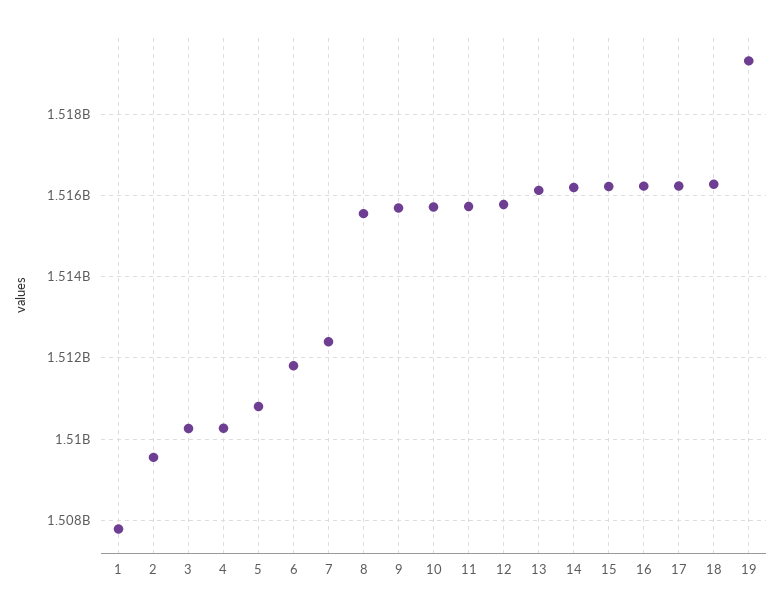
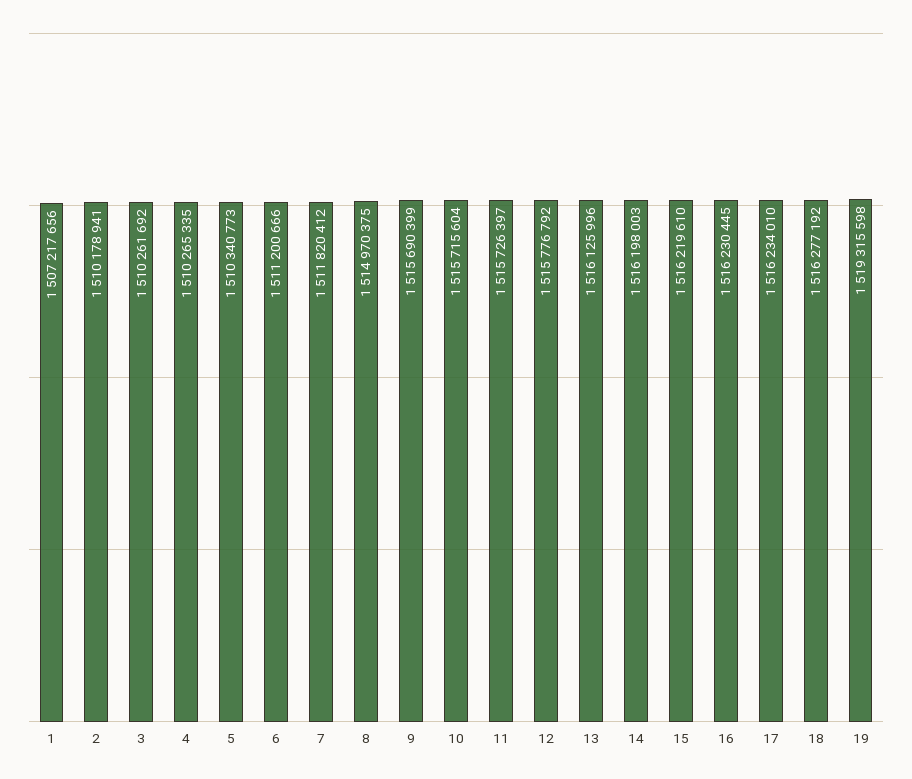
  {
-   "1": 1507800000,
+   "1": 1507217656,
-   "2": 1509600000,
+   "2": 1510178941,
    "3": 1510261692,
    "4": 1510265335,
-   "5": 1510800000,
+   "5": 1510340773,
-   "6": 1511800000,
+   "6": 1511200666,
-   "7": 1512400000,
+   "7": 1511820412,
-   "8": 1515600000,
+   "8": 1514970375,
    "9": 1515690399,
    "10": 1515715604,
    "11": 1515726397,
    "12": 1515776792,
    "13": 1516125996,
    "14": 1516198003,
    "15": 1516219610,
    "16": 1516230445,
    "17": 1516234010,
    "18": 1516277192,
    "19": 1519315598
  }

